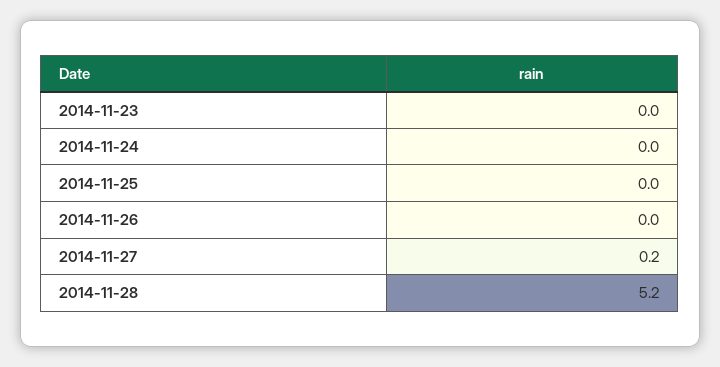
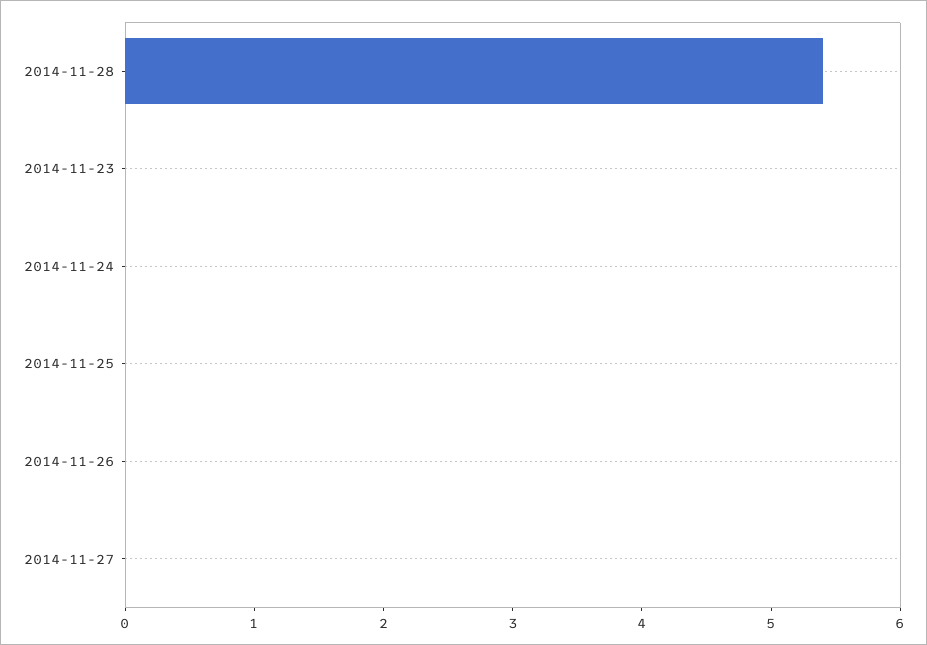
  {
    "2014-11-23": 0,
    "2014-11-24": 0,
    "2014-11-25": 0,
    "2014-11-26": 0,
-   "2014-11-27": 0.2,
+   "2014-11-27": 0,
-   "2014-11-28": 5.2
+   "2014-11-28": 5.4
  }

